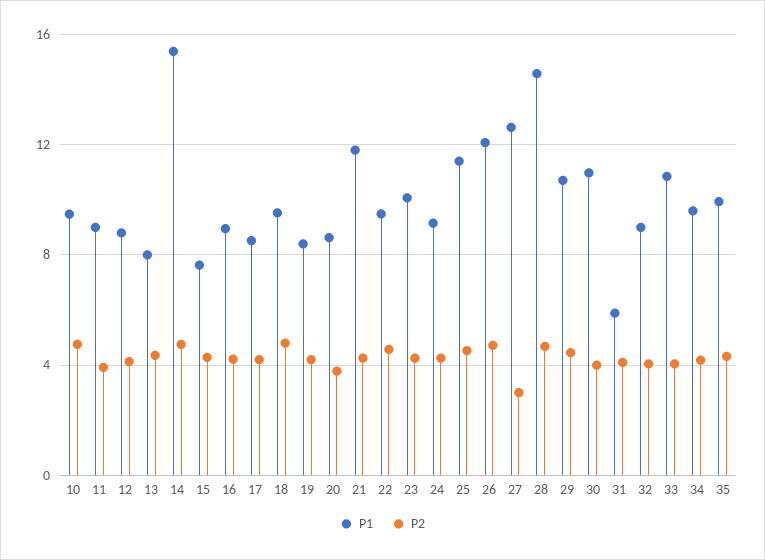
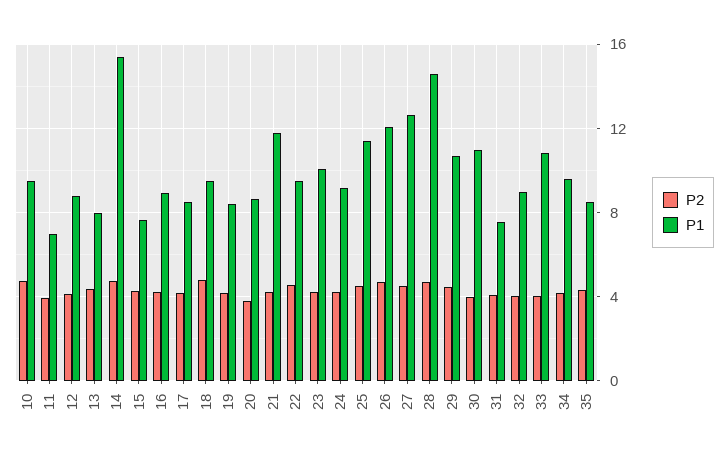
  {
    "P1": {
      "10": 9.5,
-     "11": 9,
+     "11": 7,
      "12": 9,
      "13": 8,
      "14": 15.5,
      "15": 7.5,
      "16": 9,
      "17": 8.5,
      "18": 9.5,
      "19": 8.5,
      "20": 8.5,
      "21": 12,
      "22": 9.5,
      "23": 10,
      "24": 9,
      "25": 11.5,
      "26": 12,
      "27": 12.5,
      "28": 14.5,
      "29": 10.5,
      "30": 11,
-     "31": 6,
+     "31": 7.5,
      "32": 9,
      "33": 11,
      "34": 9.5,
-     "35": 10
+     "35": 8.5
    },
    "P2": {
      "10": 5,
      "11": 4,
      "12": 4,
      "13": 4.5,
      "14": 5,
      "15": 4.5,
      "16": 4,
      "17": 4,
      "18": 5,
      "19": 4,
      "20": 4,
      "21": 4.5,
      "22": 4.5,
      "23": 4.5,
      "24": 4.5,
      "25": 4.5,
      "26": 4.5,
-     "27": 3,
+     "27": 4.5,
      "28": 4.5,
      "29": 4.5,
      "30": 4,
      "31": 4,
      "32": 4,
      "33": 4,
      "34": 4,
      "35": 4.5
    }
  }

